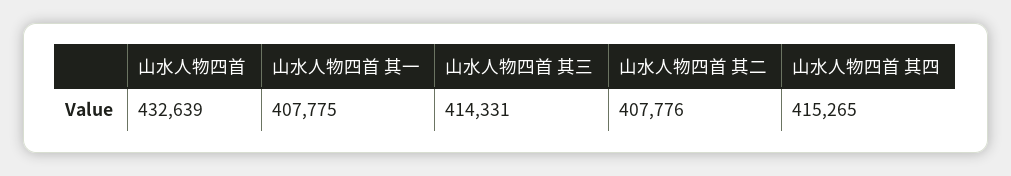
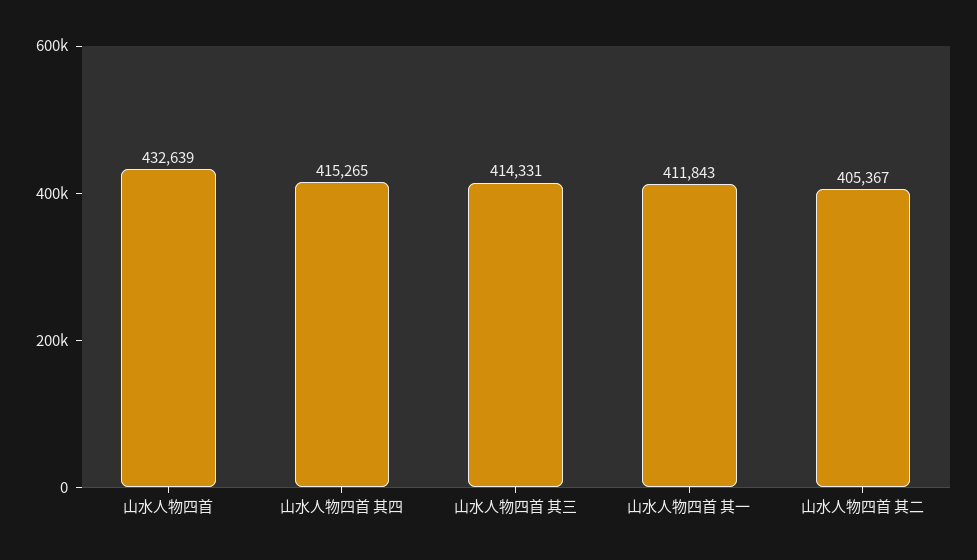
  {
    "山水人物四首": 432639,
-   "山水人物四首 其一": 407775,
+   "山水人物四首 其一": 411843,
    "山水人物四首 其三": 414331,
-   "山水人物四首 其二": 407776,
+   "山水人物四首 其二": 405367,
    "山水人物四首 其四": 415265
  }

